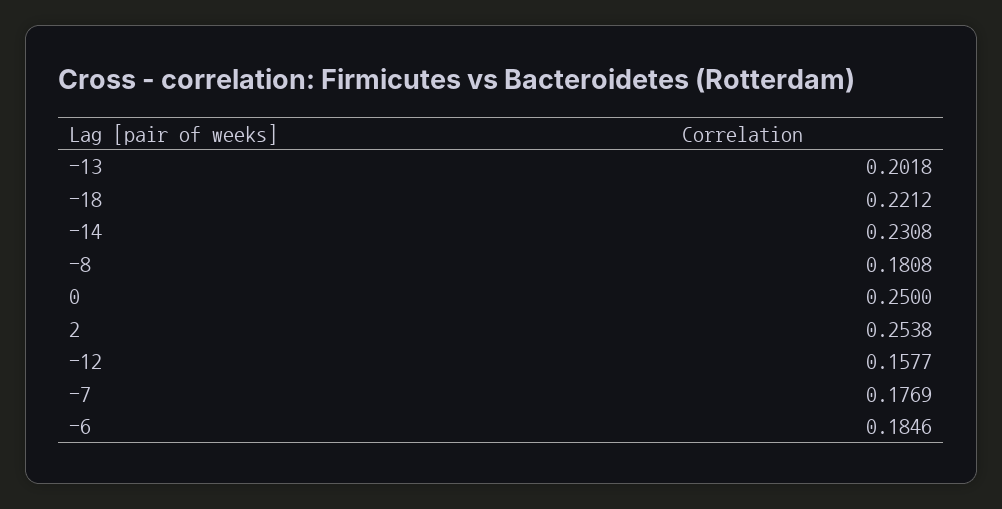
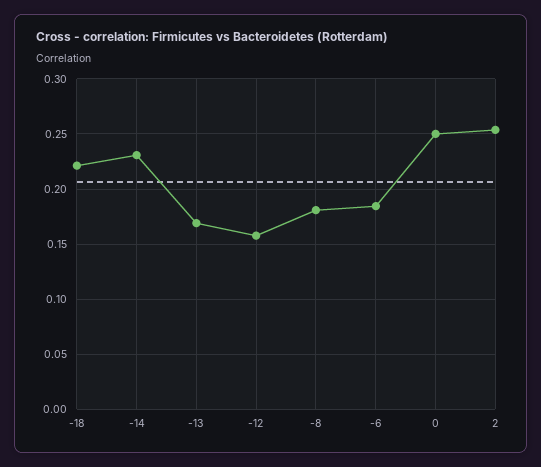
  {
-   "-13": 0.2018,
+   "-13": 0.17,
    "-18": 0.2212,
    "-14": 0.2308,
    "-8": 0.1808,
    "0": 0.25,
    "2": 0.2538,
    "-12": 0.1577,
-   "-7": 0.1769,
    "-6": 0.1846
  }

